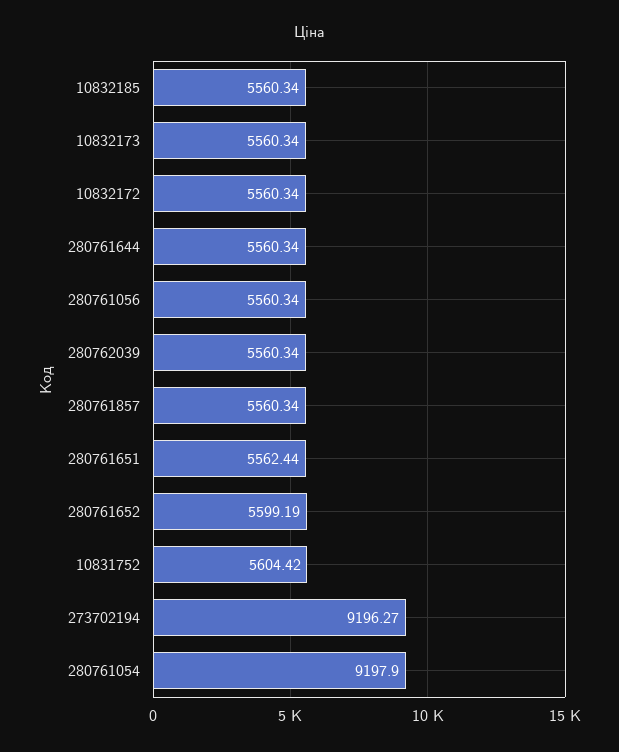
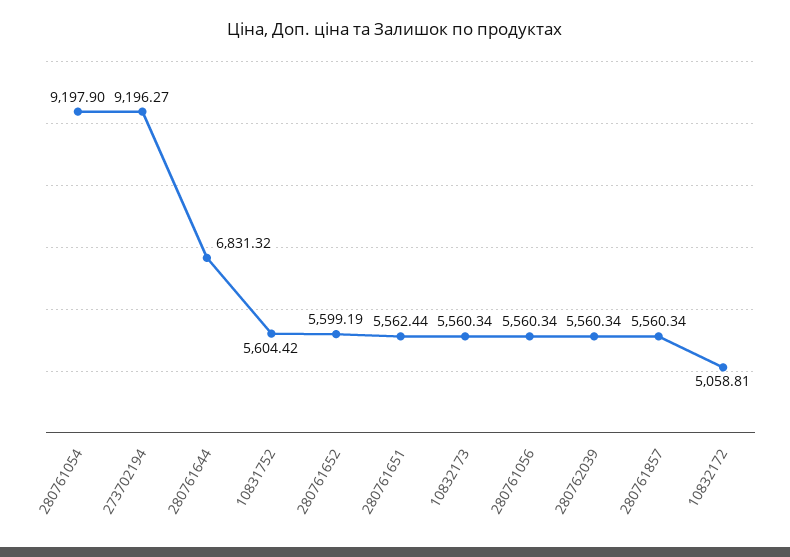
  {
-   "10832185": 5560.34,
    "10832173": 5560.34,
-   "10832172": 5560.34,
+   "10832172": 5058.81,
-   "280761644": 5560.34,
+   "280761644": 6831.32,
    "280761056": 5560.34,
    "280762039": 5560.34,
    "280761857": 5560.34,
    "280761651": 5562.44,
    "280761652": 5599.19,
    "10831752": 5604.42,
    "273702194": 9196.27,
    "280761054": 9197.9
  }

